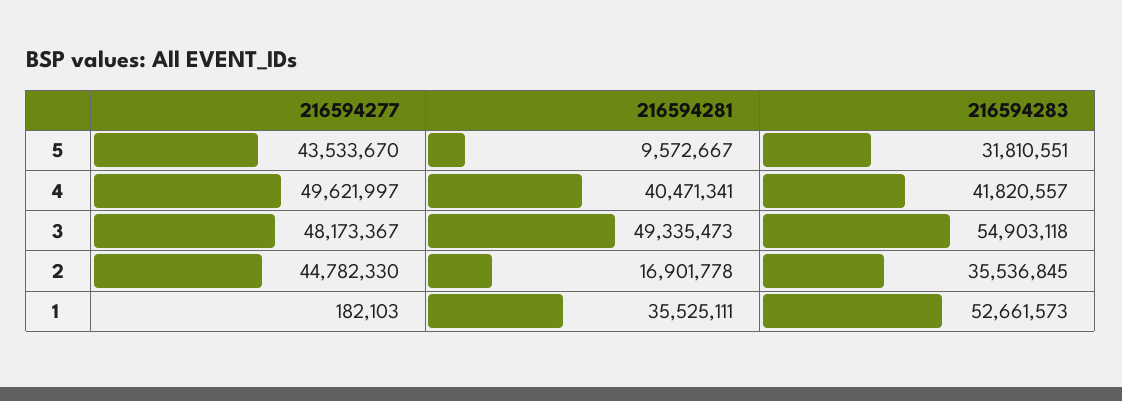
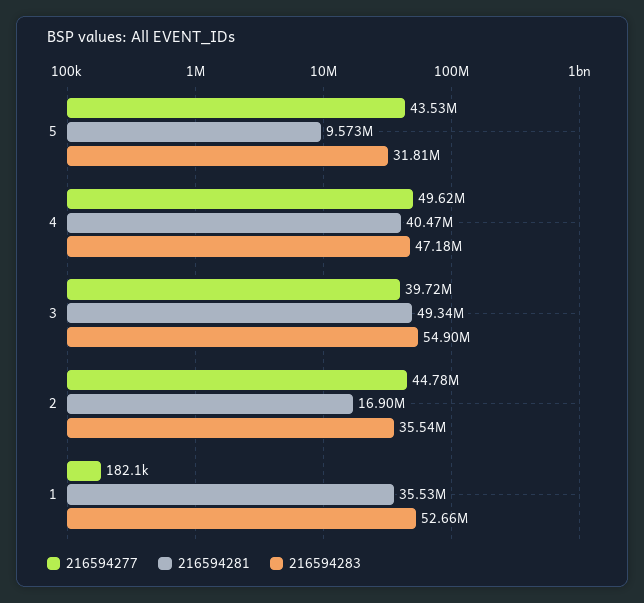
  {
    "216594277": {
      "5": 43533670,
      "4": 49621997,
-     "3": 48173367,
+     "3": 39720000,
      "2": 44782330,
      "1": 182103
    },
    "216594281": {
      "5": 9572667,
      "4": 40471341,
      "3": 49335473,
      "2": 16901778,
      "1": 35525111
    },
    "216594283": {
      "5": 31810551,
-     "4": 41820557,
+     "4": 47180000,
      "3": 54903118,
      "2": 35536845,
      "1": 52661573
    }
  }

